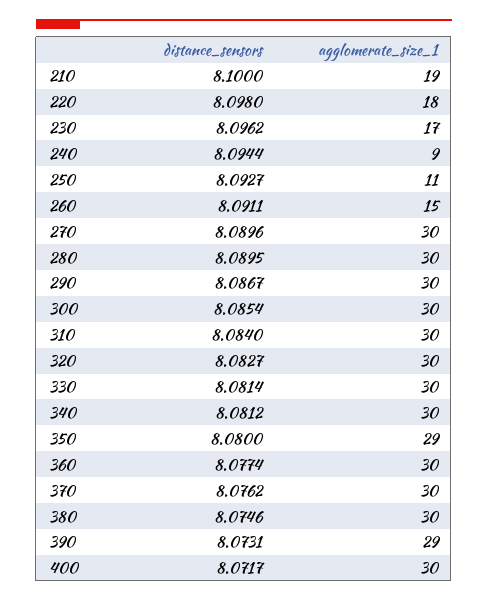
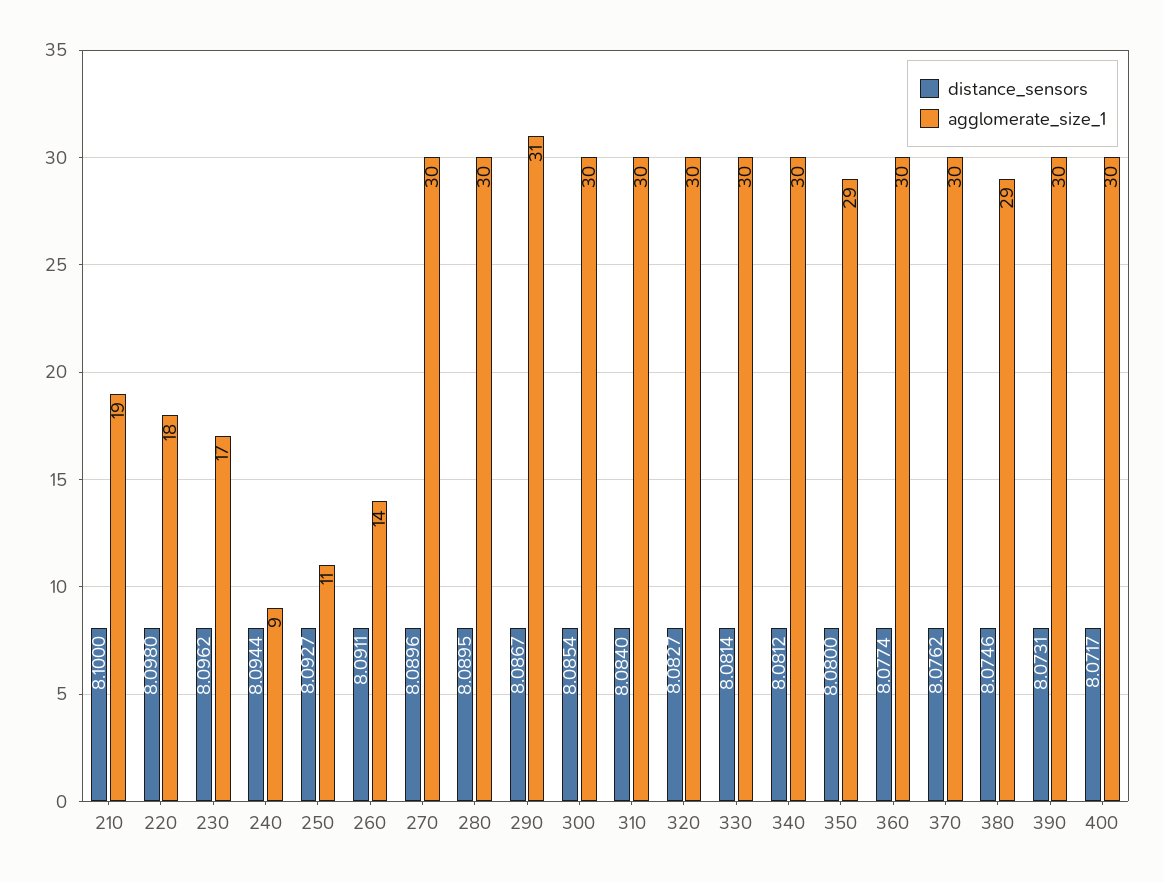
  {
    "distance_sensors": {
      "210": 8.1,
      "220": 8.098,
      "230": 8.0962,
      "240": 8.0944,
      "250": 8.0927,
      "260": 8.0911,
      "270": 8.0896,
      "280": 8.0895,
      "290": 8.0867,
      "300": 8.0854,
      "310": 8.084,
      "320": 8.0827,
      "330": 8.0814,
      "340": 8.0812,
      "350": 8.08,
      "360": 8.0774,
      "370": 8.0762,
      "380": 8.0746,
      "390": 8.0731,
      "400": 8.0717
    },
    "agglomerate_size_1": {
      "210": 19,
      "220": 18,
      "230": 17,
      "240": 9,
      "250": 11,
-     "260": 15,
+     "260": 14,
      "270": 30,
      "280": 30,
-     "290": 30,
+     "290": 31,
      "300": 30,
      "310": 30,
      "320": 30,
      "330": 30,
      "340": 30,
      "350": 29,
      "360": 30,
      "370": 30,
-     "380": 30,
+     "380": 29,
-     "390": 29,
+     "390": 30,
      "400": 30
    }
  }

